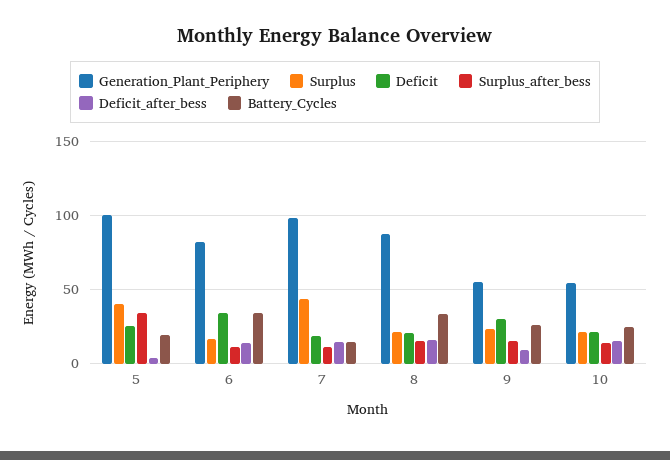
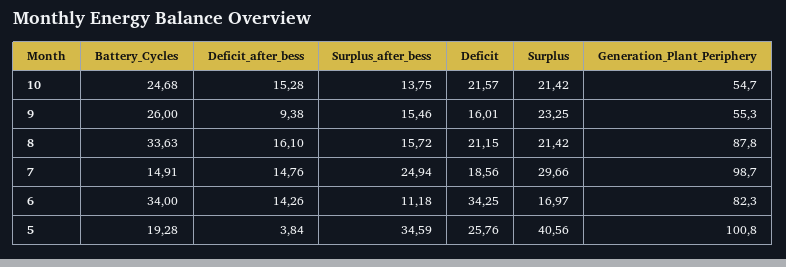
  {
    "Generation_Plant_Periphery": {
      "5": 100.8,
      "6": 82.3,
      "7": 98.7,
      "8": 87.8,
      "9": 55.3,
      "10": 54.7
    },
    "Surplus": {
      "5": 40.56,
      "6": 16.97,
-     "7": 45,
+     "7": 29.66,
      "8": 21.42,
      "9": 23.25,
      "10": 21.42
    },
    "Deficit": {
      "5": 25.76,
      "6": 34.25,
      "7": 18.56,
      "8": 21.15,
-     "9": 30,
+     "9": 16.01,
      "10": 21.57
    },
    "Surplus_after_bess": {
      "5": 34.59,
      "6": 11.18,
-     "7": 10,
+     "7": 24.94,
      "8": 15.72,
      "9": 15.46,
      "10": 13.75
    },
    "Deficit_after_bess": {
      "5": 3.84,
      "6": 14.26,
      "7": 14.76,
      "8": 16.1,
      "9": 9.38,
      "10": 15.28
    },
    "Battery_Cycles": {
      "5": 19.28,
      "6": 34,
      "7": 14.91,
      "8": 33.63,
      "9": 26,
      "10": 24.68
    }
  }

